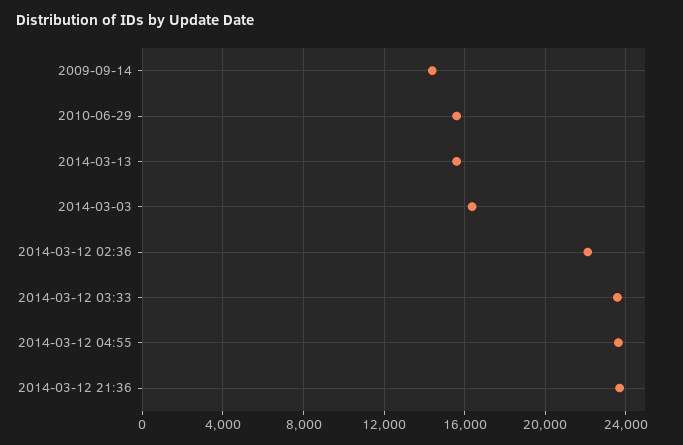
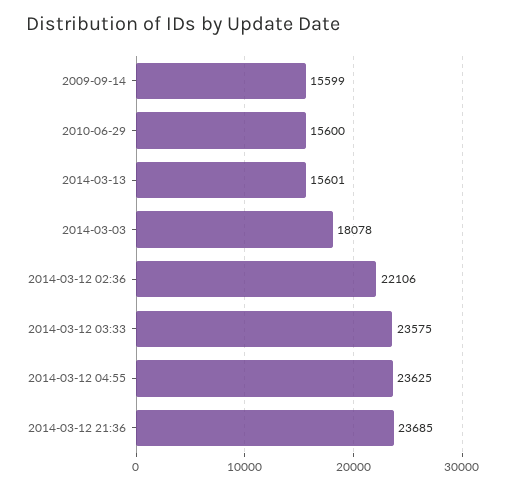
  {
-   "2009-09-14": 14500,
+   "2009-09-14": 15599,
    "2010-06-29": 15600,
    "2014-03-13": 15601,
-   "2014-03-03": 16500,
+   "2014-03-03": 18078,
    "2014-03-12 02:36": 22106,
    "2014-03-12 03:33": 23575,
    "2014-03-12 04:55": 23625,
    "2014-03-12 21:36": 23685
  }

